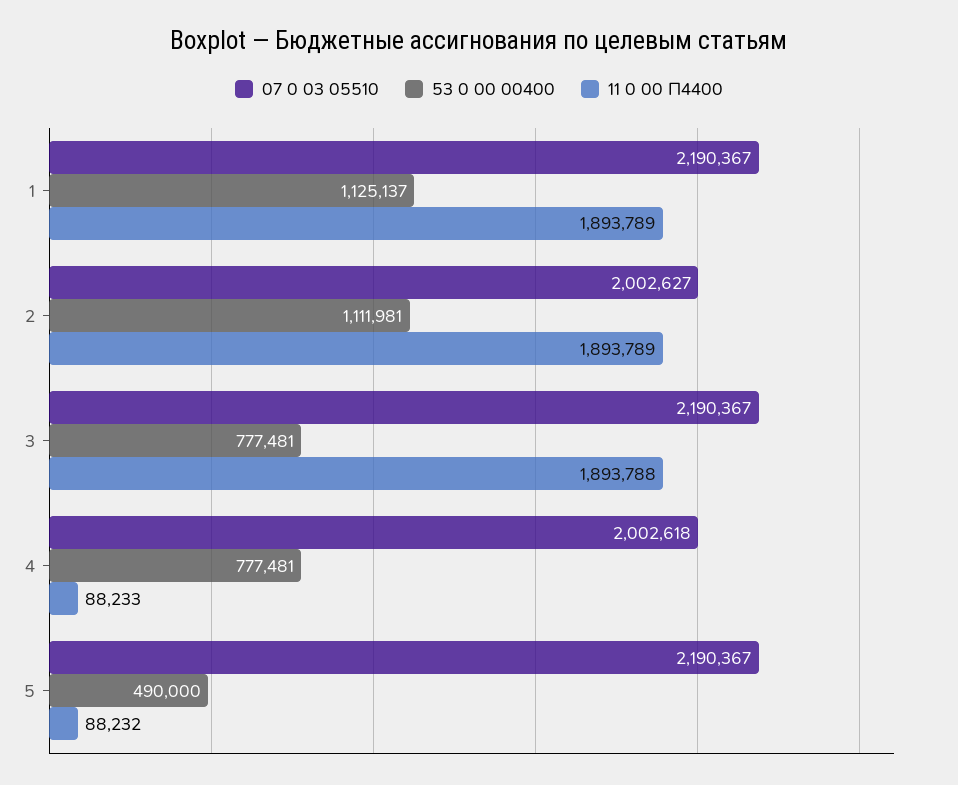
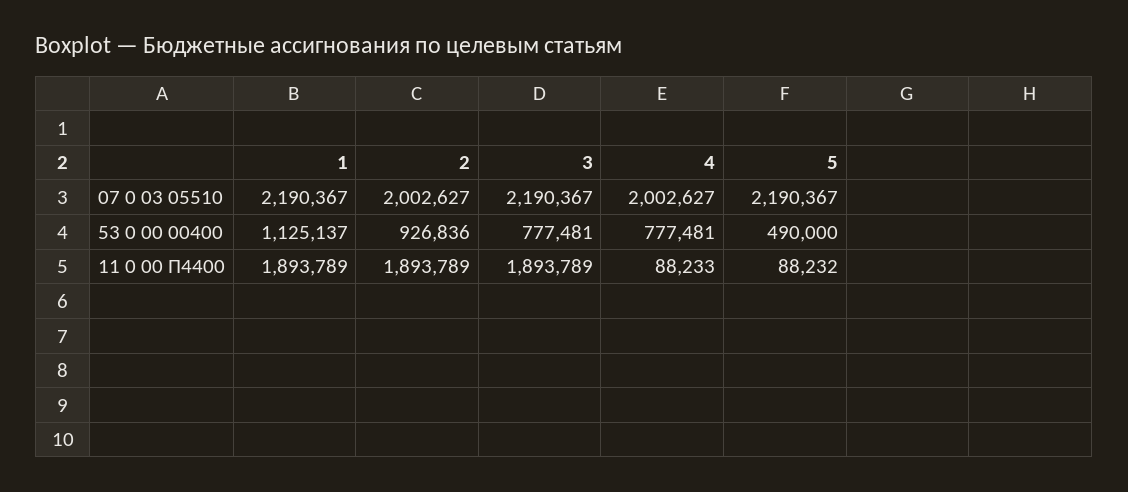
  {
    "07 0 03 05510": {
      "1": 2190367,
      "2": 2002627,
      "3": 2190367,
-     "4": 2002618,
+     "4": 2002627,
      "5": 2190367
    },
    "53 0 00 00400": {
      "1": 1125137,
-     "2": 1111981,
+     "2": 926836,
      "3": 777481,
      "4": 777481,
      "5": 490000
    },
    "11 0 00 П4400": {
      "1": 1893789,
      "2": 1893789,
-     "3": 1893788,
+     "3": 1893789,
      "4": 88233,
      "5": 88232
    }
  }

